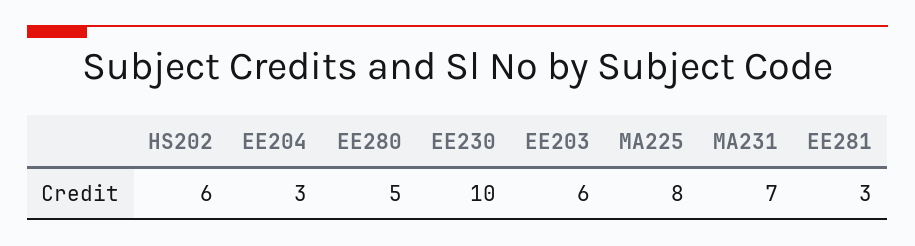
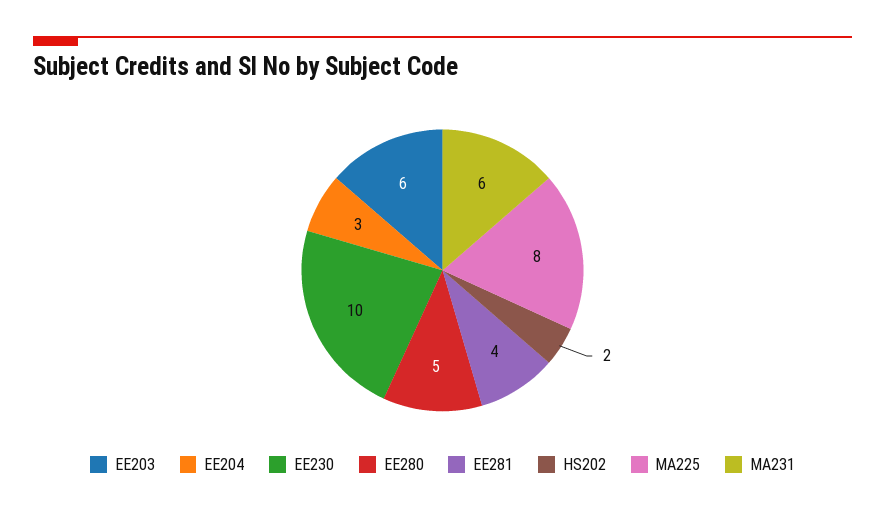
  {
-   "HS202": 6,
+   "HS202": 2,
    "EE204": 3,
    "EE280": 5,
    "EE230": 10,
    "EE203": 6,
    "MA225": 8,
-   "MA231": 7,
+   "MA231": 6,
-   "EE281": 3
+   "EE281": 4
  }

